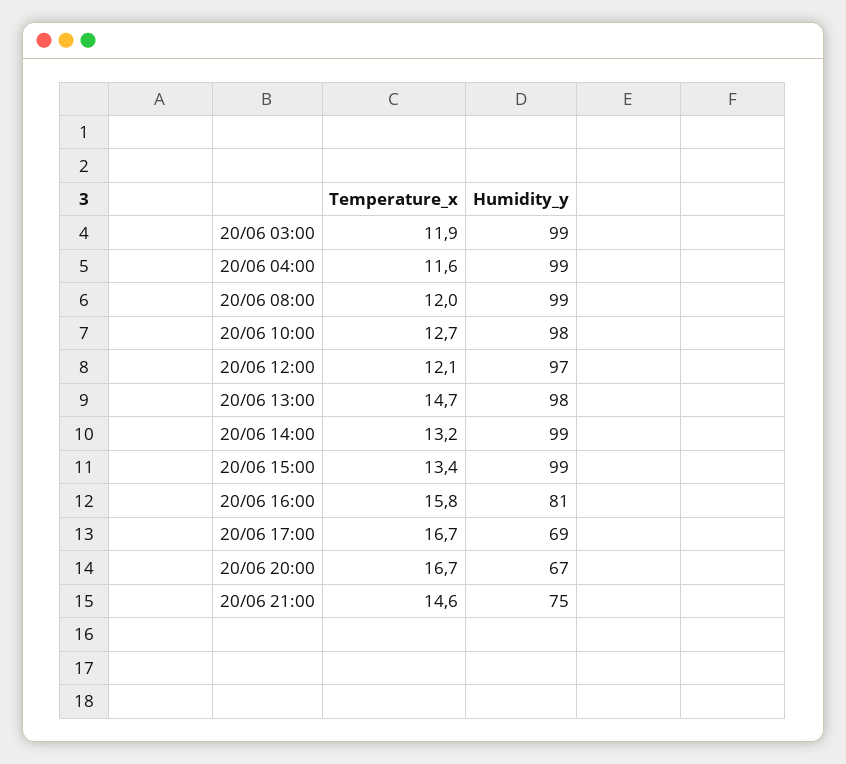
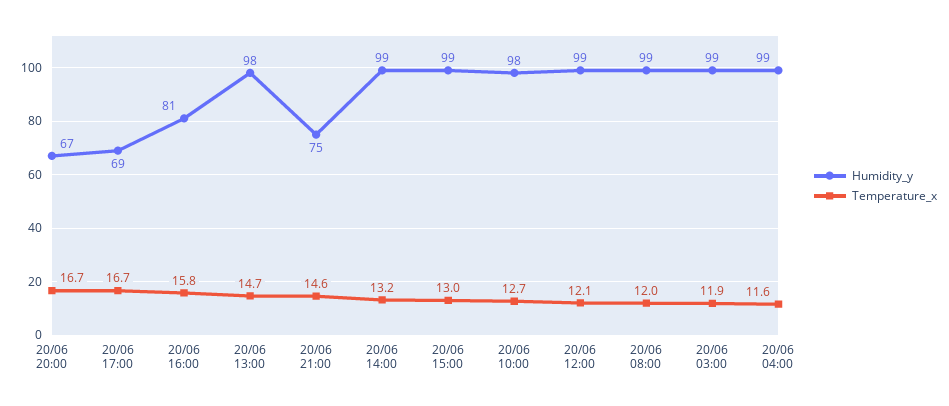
  {
    "Temperature_x": {
      "20/06 03:00": 11.9,
      "20/06 04:00": 11.6,
      "20/06 08:00": 12,
      "20/06 10:00": 12.7,
      "20/06 12:00": 12.1,
      "20/06 13:00": 14.7,
      "20/06 14:00": 13.2,
-     "20/06 15:00": 13.4,
+     "20/06 15:00": 13,
      "20/06 16:00": 15.8,
      "20/06 17:00": 16.7,
      "20/06 20:00": 16.7,
      "20/06 21:00": 14.6
    },
    "Humidity_y": {
      "20/06 03:00": 99,
      "20/06 04:00": 99,
      "20/06 08:00": 99,
      "20/06 10:00": 98,
-     "20/06 12:00": 97,
+     "20/06 12:00": 99,
      "20/06 13:00": 98,
      "20/06 14:00": 99,
      "20/06 15:00": 99,
      "20/06 16:00": 81,
      "20/06 17:00": 69,
      "20/06 20:00": 67,
      "20/06 21:00": 75
    }
  }

